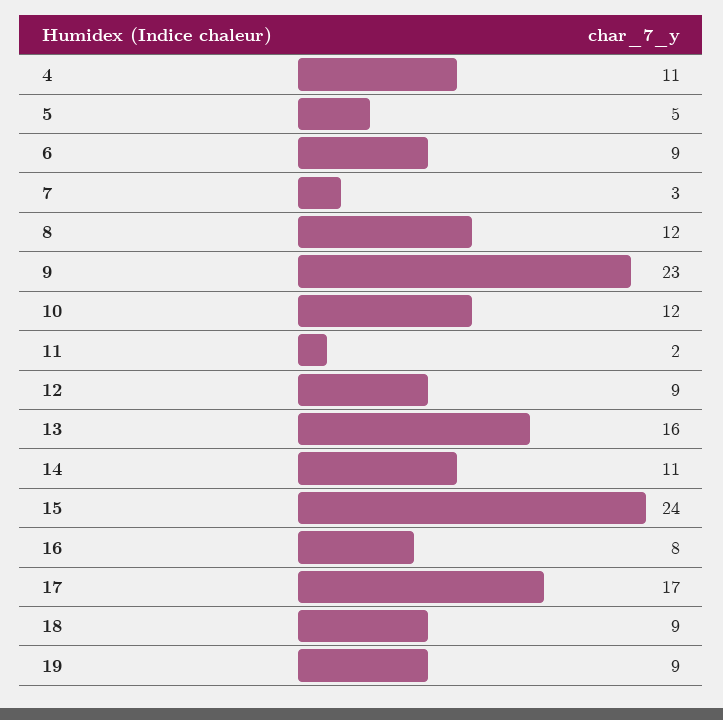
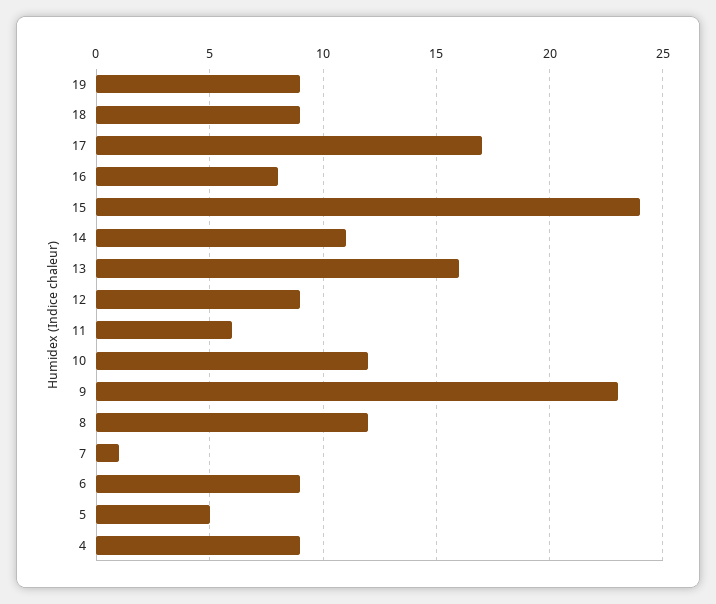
  {
-   "4": 11,
+   "4": 9,
    "5": 5,
    "6": 9,
-   "7": 3,
+   "7": 1,
    "8": 12,
    "9": 23,
    "10": 12,
-   "11": 2,
+   "11": 6,
    "12": 9,
    "13": 16,
    "14": 11,
    "15": 24,
    "16": 8,
    "17": 17,
    "18": 9,
    "19": 9
  }

